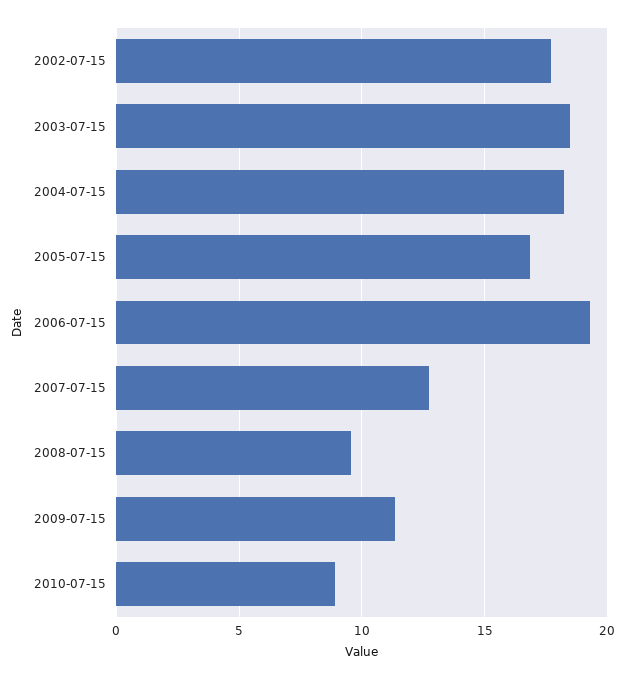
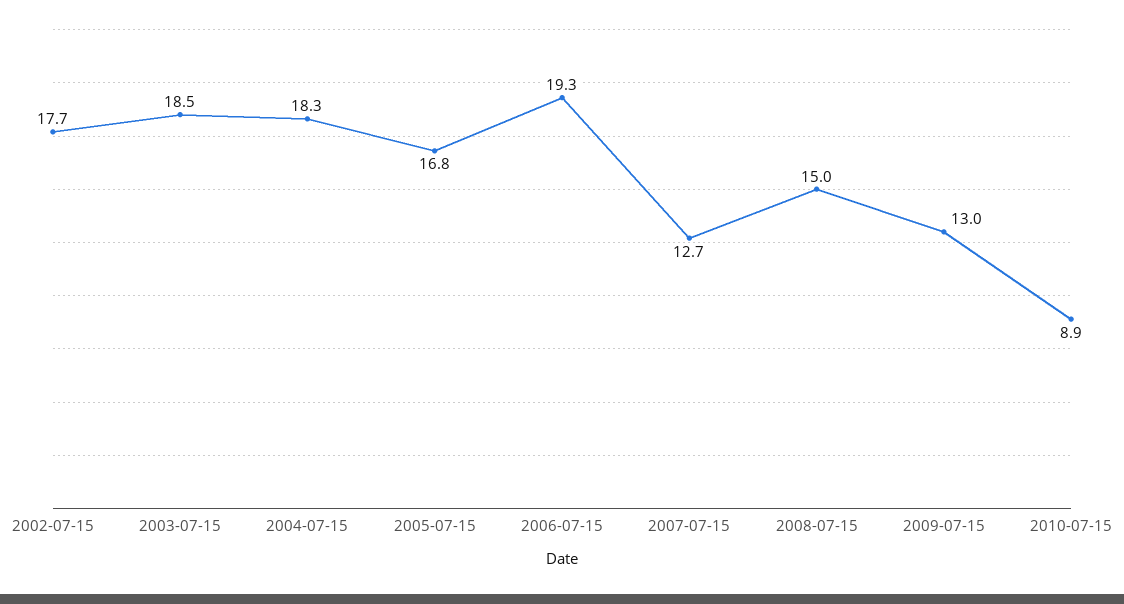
  {
    "2002-07-15": 17.7,
    "2003-07-15": 18.5,
    "2004-07-15": 18.3,
    "2005-07-15": 16.8,
    "2006-07-15": 19.3,
    "2007-07-15": 12.7,
-   "2008-07-15": 9.5,
+   "2008-07-15": 15,
-   "2009-07-15": 11.5,
+   "2009-07-15": 13,
    "2010-07-15": 8.9
  }

